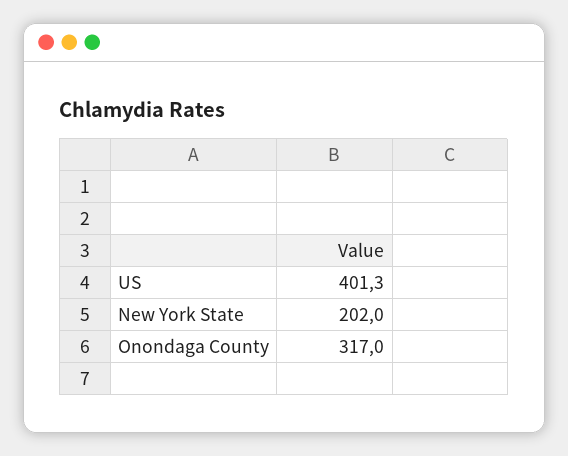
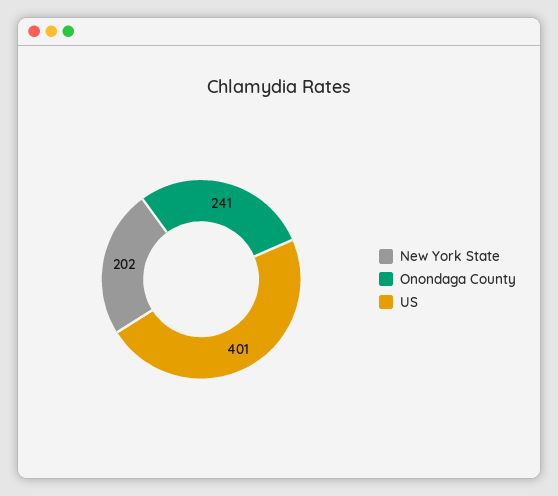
  {
    "US": 401.3,
    "New York State": 202,
-   "Onondaga County": 317
+   "Onondaga County": 241
  }

